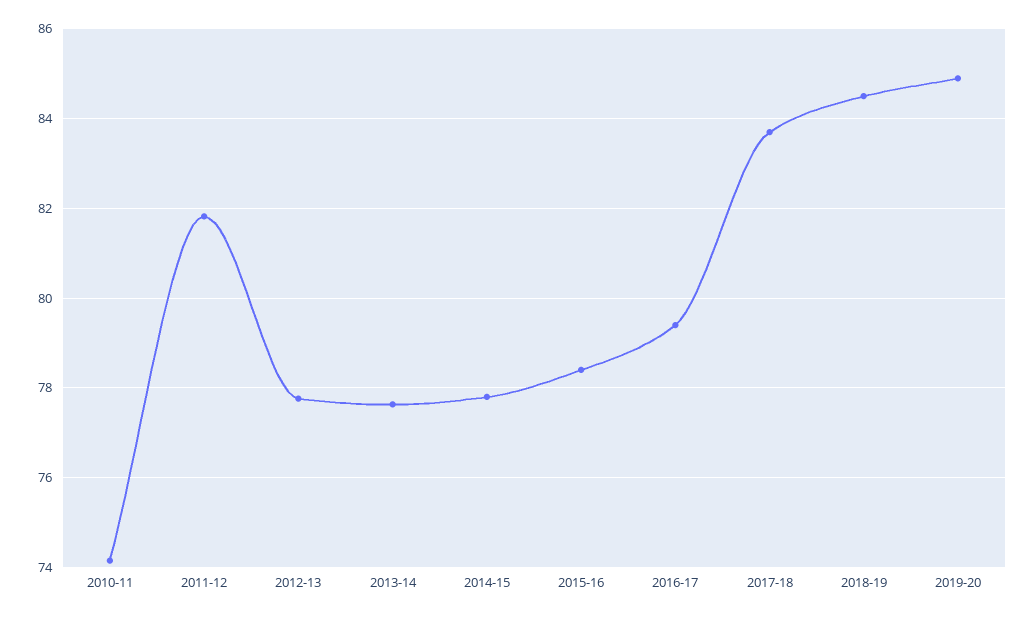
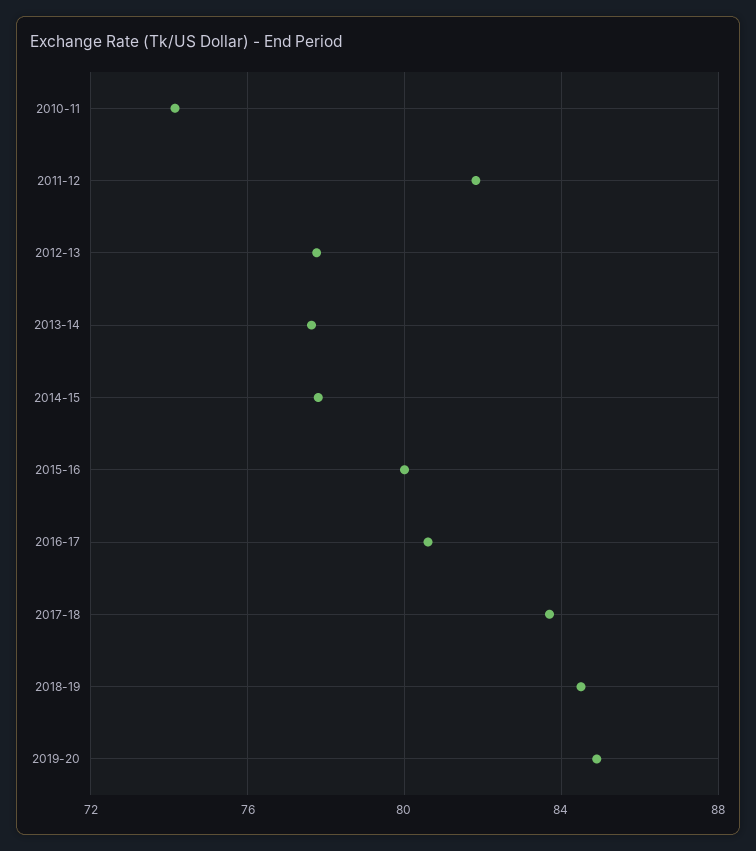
  {
    "2010-11": 74.2,
    "2011-12": 81.8,
    "2012-13": 77.8,
    "2013-14": 77.6,
    "2014-15": 77.8,
-   "2015-16": 78.4,
+   "2015-16": 80,
-   "2016-17": 79.4,
+   "2016-17": 80.5,
    "2017-18": 83.8,
    "2018-19": 84.6,
    "2019-20": 85
  }

